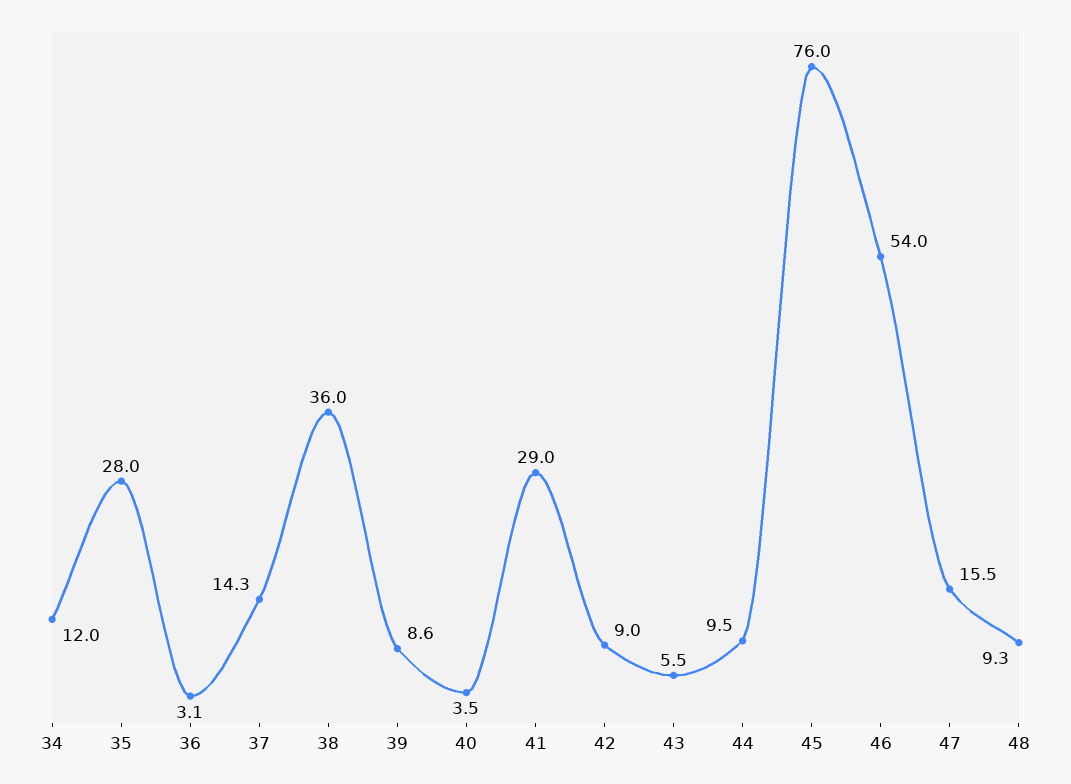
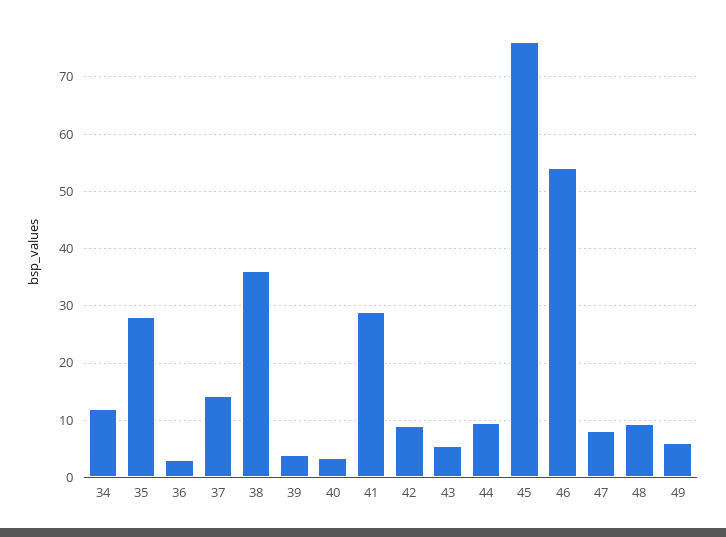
  {
    "34": 12,
    "35": 28,
    "36": 3.1,
    "37": 14.3,
    "38": 36,
-   "39": 8.6,
+   "39": 4,
    "40": 3.5,
    "41": 29,
    "42": 9,
    "43": 5.5,
    "44": 9.5,
    "45": 76,
    "46": 54,
-   "47": 15.5,
+   "47": 8,
-   "48": 9.3
+   "48": 9.3,
+   "49": 6
  }

